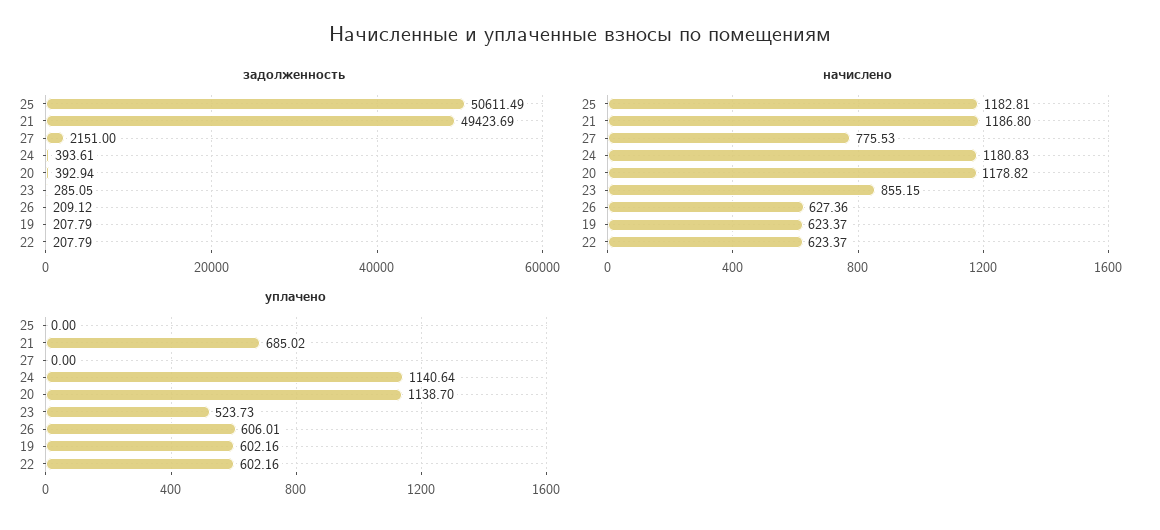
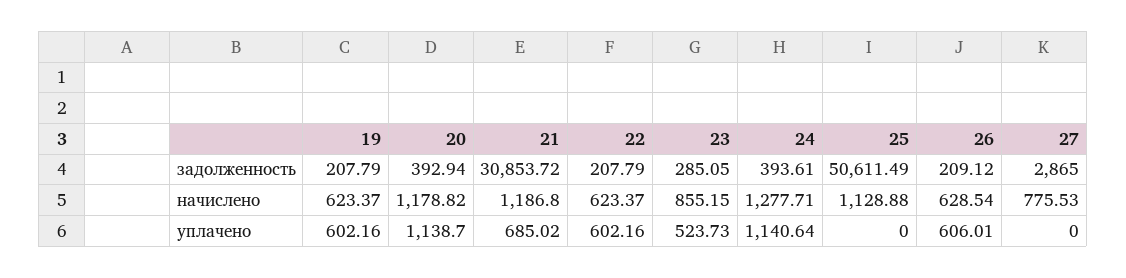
  {
    "задолженность": {
      "25": 50611.49,
-     "21": 49423.69,
+     "21": 30853.72,
-     "27": 2151,
+     "27": 2865,
      "24": 393.61,
      "20": 392.94,
      "23": 285.05,
      "26": 209.12,
      "19": 207.79,
      "22": 207.79
    },
    "начислено": {
-     "25": 1182.81,
+     "25": 1128.88,
      "21": 1186.8,
      "27": 775.53,
-     "24": 1180.83,
+     "24": 1277.71,
      "20": 1178.82,
      "23": 855.15,
-     "26": 627.36,
+     "26": 628.54,
      "19": 623.37,
      "22": 623.37
    },
    "уплачено": {
      "25": 0,
      "21": 685.02,
      "27": 0,
      "24": 1140.64,
      "20": 1138.7,
      "23": 523.73,
      "26": 606.01,
      "19": 602.16,
      "22": 602.16
    }
  }

